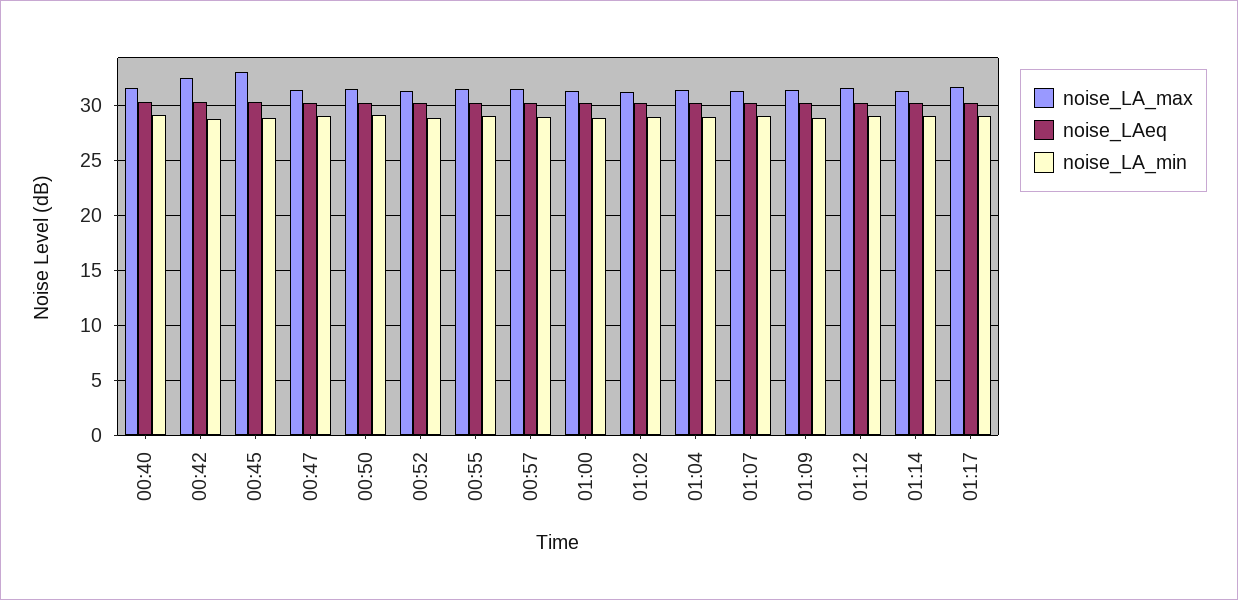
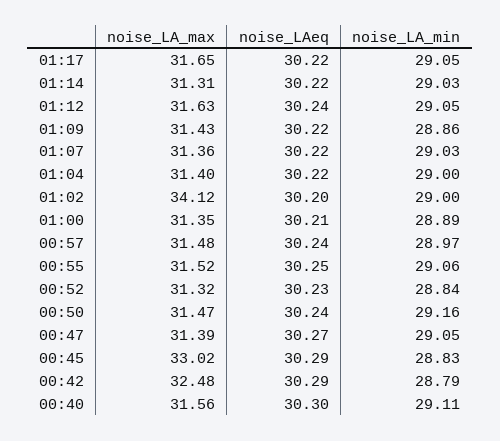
  {
    "noise_LA_max": {
      "00:40": 31.56,
      "00:42": 32.48,
      "00:45": 33.02,
      "00:47": 31.39,
      "00:50": 31.47,
      "00:52": 31.32,
      "00:55": 31.52,
      "00:57": 31.48,
      "01:00": 31.35,
-     "01:02": 31,
+     "01:02": 34.12,
      "01:04": 31.4,
      "01:07": 31.36,
      "01:09": 31.43,
      "01:12": 31.63,
      "01:14": 31.31,
      "01:17": 31.65
    },
    "noise_LAeq": {
      "00:40": 30.3,
      "00:42": 30.29,
      "00:45": 30.29,
      "00:47": 30.27,
      "00:50": 30.24,
      "00:52": 30.23,
      "00:55": 30.25,
      "00:57": 30.24,
      "01:00": 30.21,
      "01:02": 30.2,
      "01:04": 30.22,
      "01:07": 30.22,
      "01:09": 30.22,
      "01:12": 30.24,
      "01:14": 30.22,
      "01:17": 30.22
    },
    "noise_LA_min": {
      "00:40": 29.11,
      "00:42": 28.79,
      "00:45": 28.83,
      "00:47": 29.05,
      "00:50": 29.16,
      "00:52": 28.84,
      "00:55": 29.06,
      "00:57": 28.97,
      "01:00": 28.89,
      "01:02": 29,
      "01:04": 29,
      "01:07": 29.03,
      "01:09": 28.86,
      "01:12": 29.05,
      "01:14": 29.03,
      "01:17": 29.05
    }
  }

